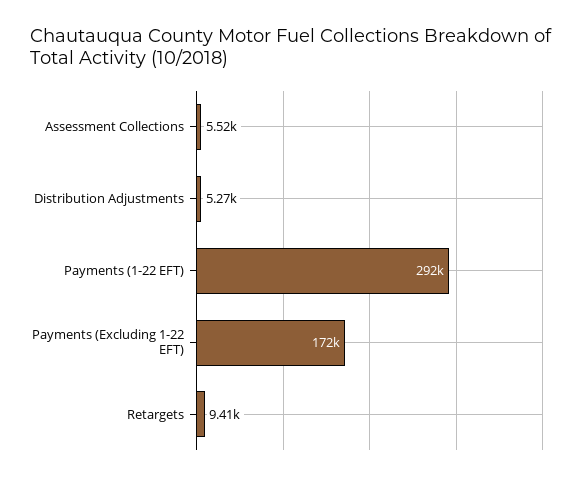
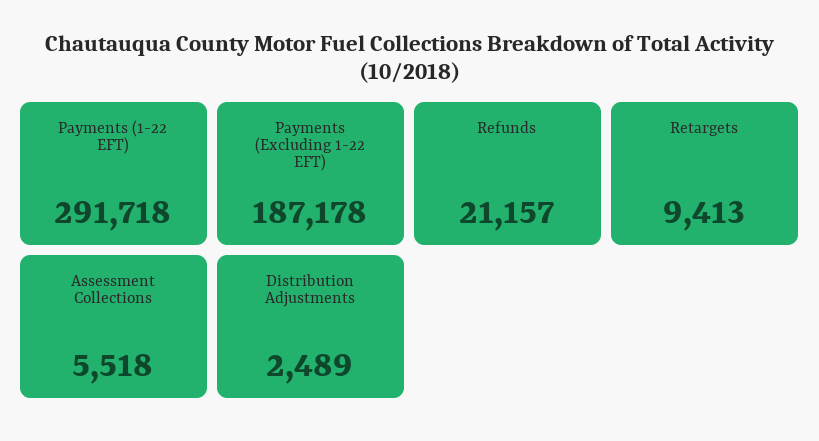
  {
    "Assessment Collections": 5518,
-   "Distribution Adjustments": 5270,
+   "Distribution Adjustments": 2489,
    "Payments (1-22 EFT)": 291718,
-   "Payments (Excluding 1-22 EFT)": 172000,
+   "Payments (Excluding 1-22 EFT)": 187178,
-   "Retargets": 9413
+   "Retargets": 9413,
+   "Refunds": 21157
  }

